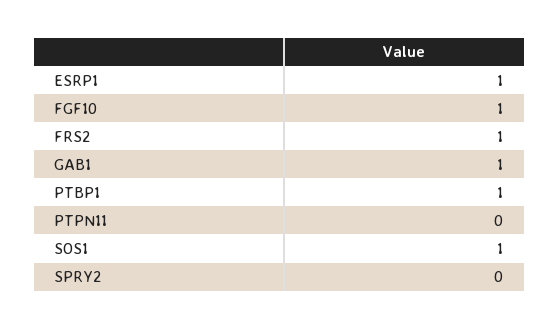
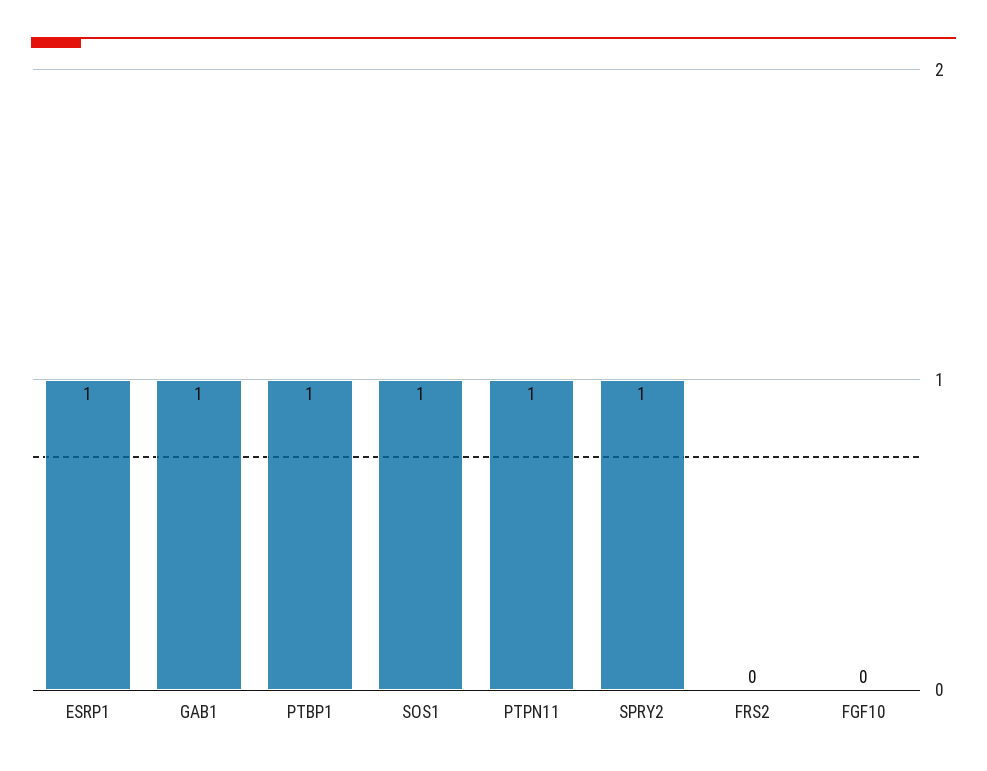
  {
    "ESRP1": 1,
-   "FGF10": 1,
+   "FGF10": 0,
-   "FRS2": 1,
+   "FRS2": 0,
    "GAB1": 1,
    "PTBP1": 1,
-   "PTPN11": 0,
+   "PTPN11": 1,
    "SOS1": 1,
-   "SPRY2": 0
+   "SPRY2": 1
  }

